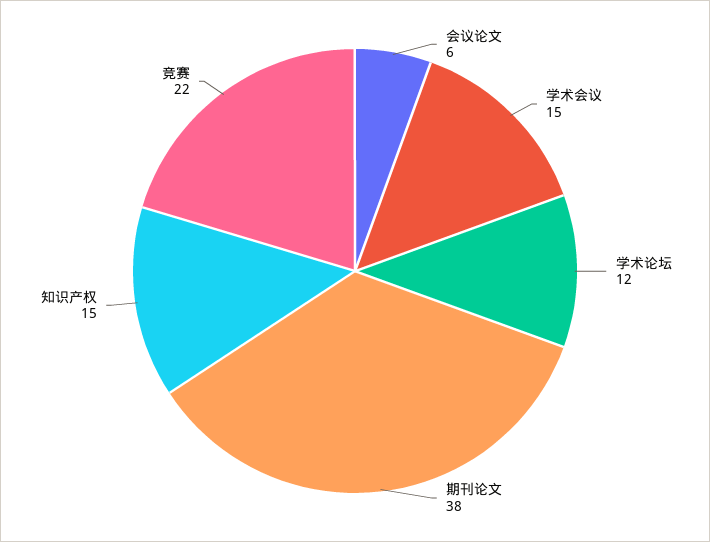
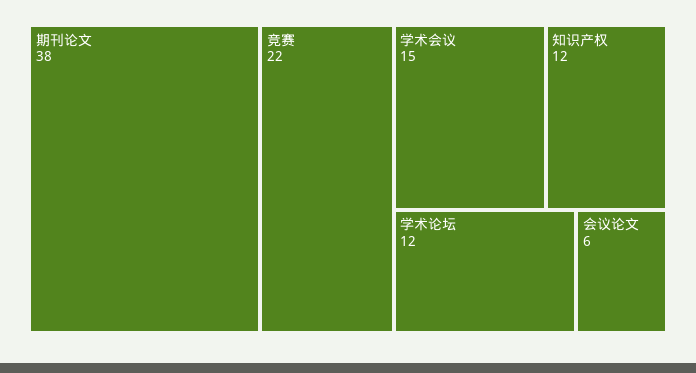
  {
    "会议论文": 6,
    "学术会议": 15,
    "学术论坛": 12,
    "期刊论文": 38,
-   "知识产权": 15,
+   "知识产权": 12,
    "竞赛": 22
  }

